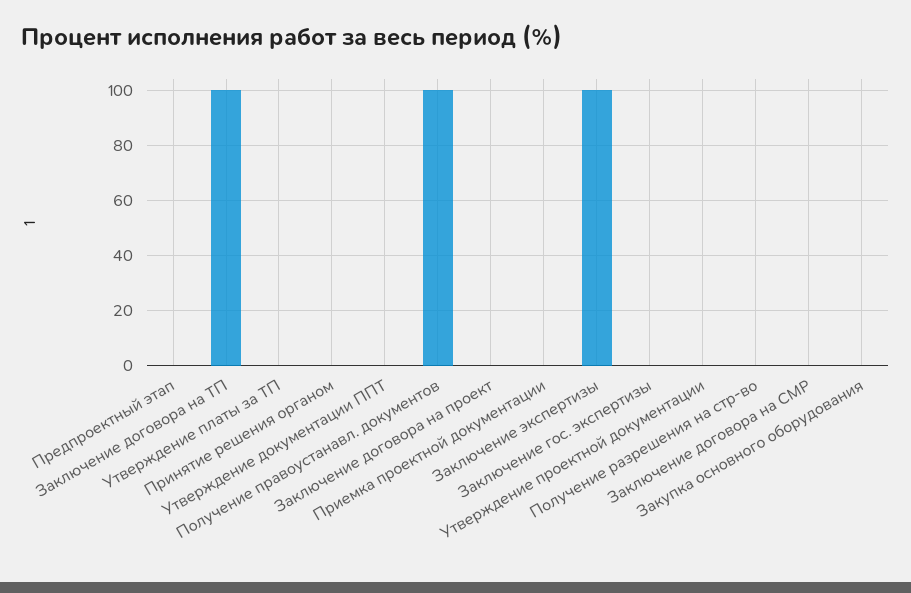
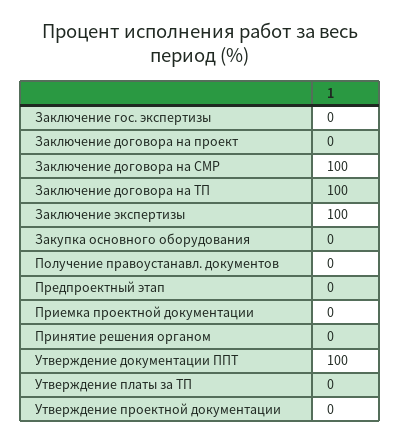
  {
    "Предпроектный этап": 0,
    "Заключение договора на ТП": 100,
    "Утверждение платы за ТП": 0,
    "Принятие решения органом": 0,
-   "Утверждение документации ППТ": 0,
+   "Утверждение документации ППТ": 100,
-   "Получение правоустанавл. документов": 100,
+   "Получение правоустанавл. документов": 0,
    "Заключение договора на проект": 0,
    "Приемка проектной документации": 0,
    "Заключение экспертизы": 100,
    "Заключение гос. экспертизы": 0,
    "Утверждение проектной документации": 0,
-   "Получение разрешения на стр-во": 0,
-   "Заключение договора на СМР": 0,
+   "Заключение договора на СМР": 100,
    "Закупка основного оборудования": 0
  }

